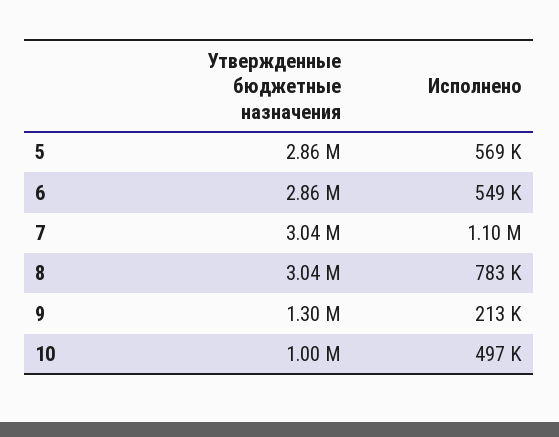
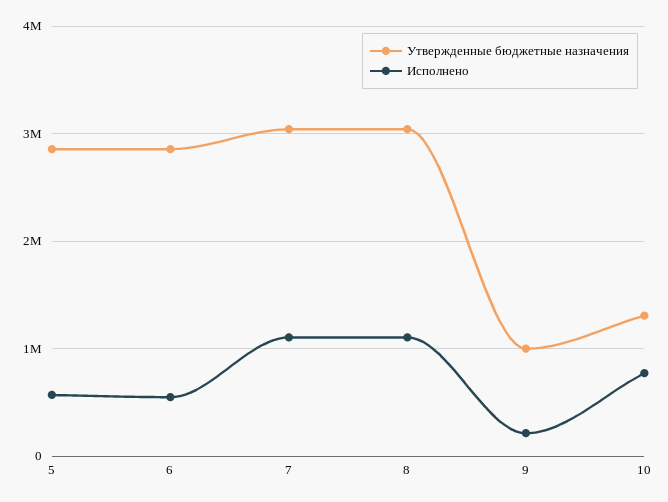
  {
    "Утвержденные бюджетные назначения": {
      "5": 2860000,
      "6": 2860000,
      "7": 3040000,
      "8": 3040000,
-     "9": 1300000,
+     "9": 1000000,
-     "10": 1000000
+     "10": 1300000
    },
    "Исполнено": {
      "5": 569000,
      "6": 549000,
      "7": 1100000,
-     "8": 783000,
+     "8": 1100000,
      "9": 213000,
-     "10": 497000
+     "10": 800000
    }
  }

